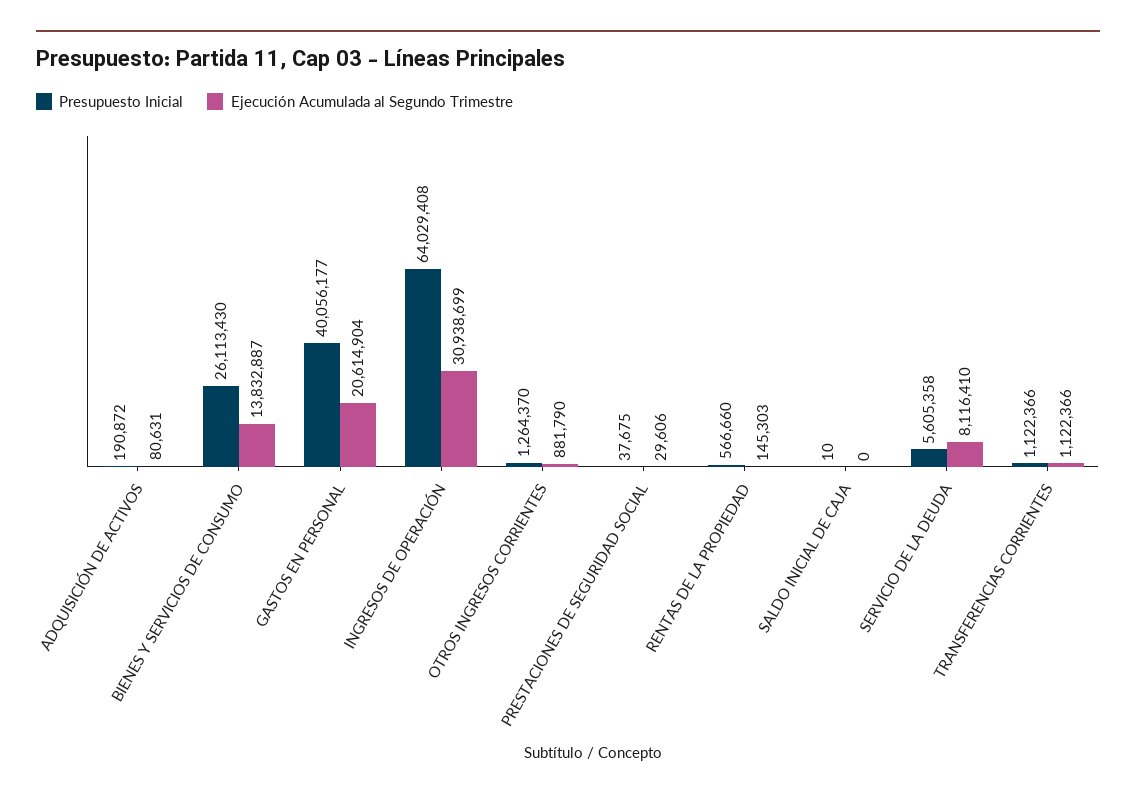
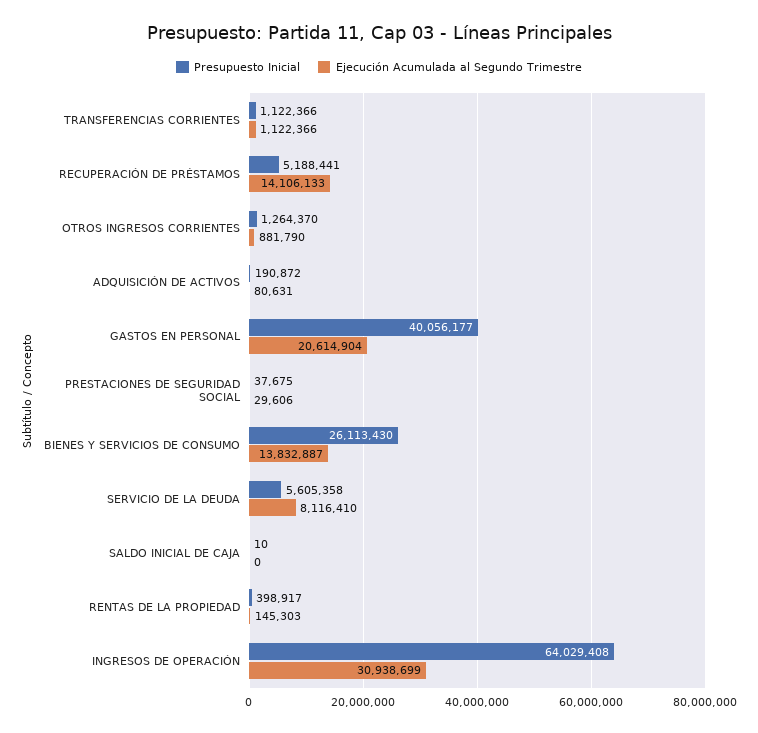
  {
    "Presupuesto Inicial": {
      "ADQUISICIÓN DE ACTIVOS": 190872,
      "BIENES Y SERVICIOS DE CONSUMO": 26113430,
      "GASTOS EN PERSONAL": 40056177,
      "INGRESOS DE OPERACIÓN": 64029408,
      "OTROS INGRESOS CORRIENTES": 1264370,
      "PRESTACIONES DE SEGURIDAD SOCIAL": 37675,
-     "RENTAS DE LA PROPIEDAD": 566660,
+     "RENTAS DE LA PROPIEDAD": 398917,
      "SALDO INICIAL DE CAJA": 10,
      "SERVICIO DE LA DEUDA": 5605358,
-     "TRANSFERENCIAS CORRIENTES": 1122366
+     "TRANSFERENCIAS CORRIENTES": 1122366,
+     "RECUPERACIÓN DE PRÉSTAMOS": 5188441
    },
    "Ejecución Acumulada al Segundo Trimestre": {
      "ADQUISICIÓN DE ACTIVOS": 80631,
      "BIENES Y SERVICIOS DE CONSUMO": 13832887,
      "GASTOS EN PERSONAL": 20614904,
      "INGRESOS DE OPERACIÓN": 30938699,
      "OTROS INGRESOS CORRIENTES": 881790,
      "PRESTACIONES DE SEGURIDAD SOCIAL": 29606,
      "RENTAS DE LA PROPIEDAD": 145303,
      "SALDO INICIAL DE CAJA": 0,
      "SERVICIO DE LA DEUDA": 8116410,
-     "TRANSFERENCIAS CORRIENTES": 1122366
+     "TRANSFERENCIAS CORRIENTES": 1122366,
+     "RECUPERACIÓN DE PRÉSTAMOS": 14106133
    }
  }

